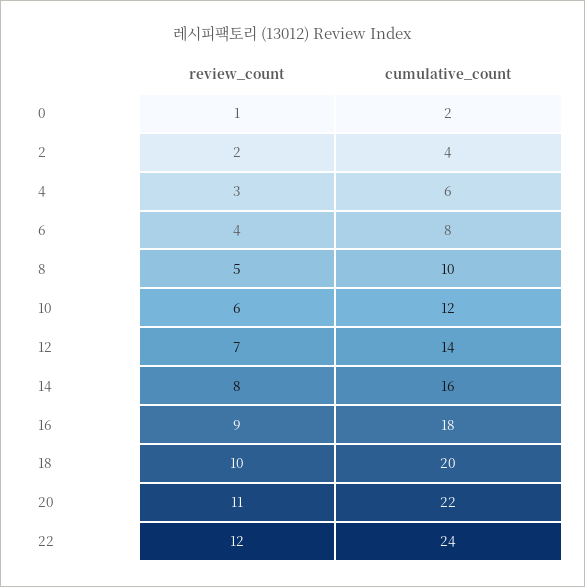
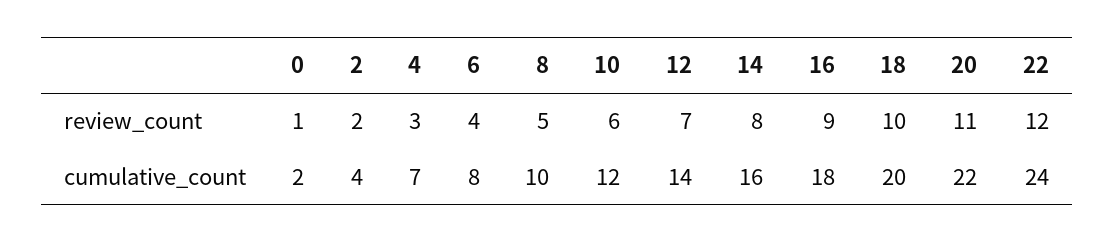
  {
    "review_count": {
      "0": 1,
      "2": 2,
      "4": 3,
      "6": 4,
      "8": 5,
      "10": 6,
      "12": 7,
      "14": 8,
      "16": 9,
      "18": 10,
      "20": 11,
      "22": 12
    },
    "cumulative_count": {
      "0": 2,
      "2": 4,
-     "4": 6,
+     "4": 7,
      "6": 8,
      "8": 10,
      "10": 12,
      "12": 14,
      "14": 16,
      "16": 18,
      "18": 20,
      "20": 22,
      "22": 24
    }
  }

